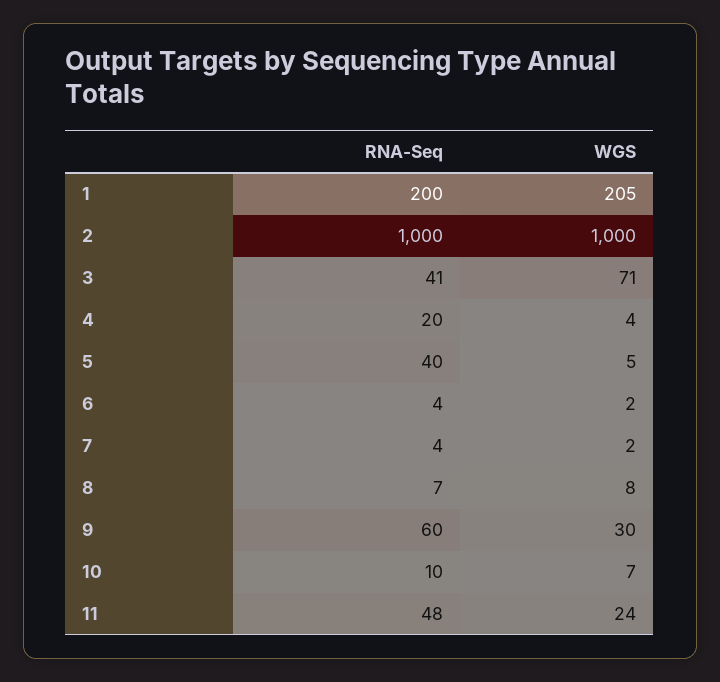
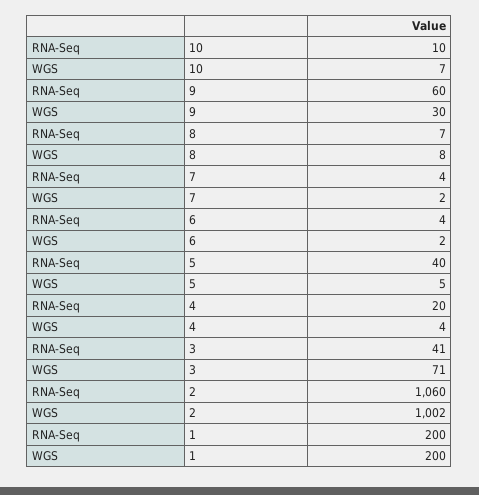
  {
    "RNA-Seq": {
      "1": 200,
-     "2": 1000,
+     "2": 1060,
      "3": 41,
      "4": 20,
      "5": 40,
      "6": 4,
      "7": 4,
      "8": 7,
      "9": 60,
-     "10": 10,
+     "10": 10
-     "11": 48
    },
    "WGS": {
-     "1": 205,
+     "1": 200,
-     "2": 1000,
+     "2": 1002,
      "3": 71,
      "4": 4,
      "5": 5,
      "6": 2,
      "7": 2,
      "8": 8,
      "9": 30,
-     "10": 7,
+     "10": 7
-     "11": 24
    }
  }

